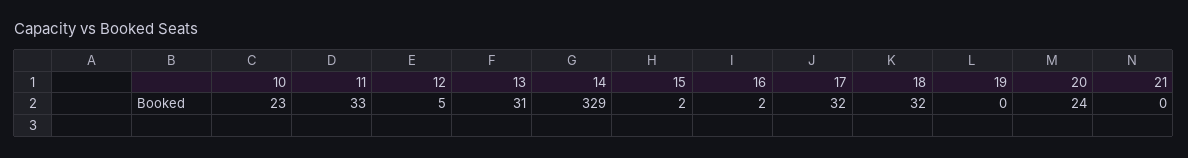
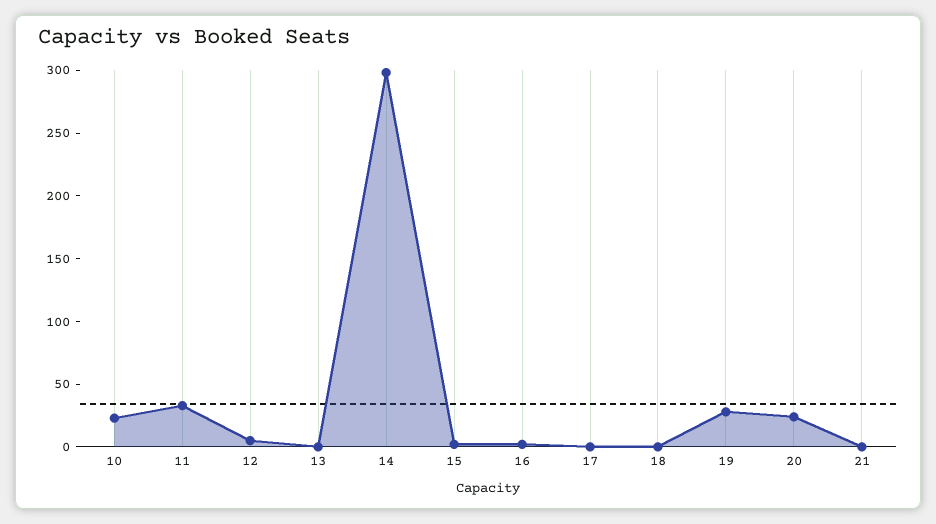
  {
    "10": 23,
    "11": 33,
    "12": 5,
-   "13": 31,
+   "13": 0,
-   "14": 329,
+   "14": 300,
    "15": 2,
    "16": 2,
-   "17": 32,
+   "17": 0,
-   "18": 32,
+   "18": 0,
-   "19": 0,
+   "19": 30,
    "20": 24,
    "21": 0
  }

